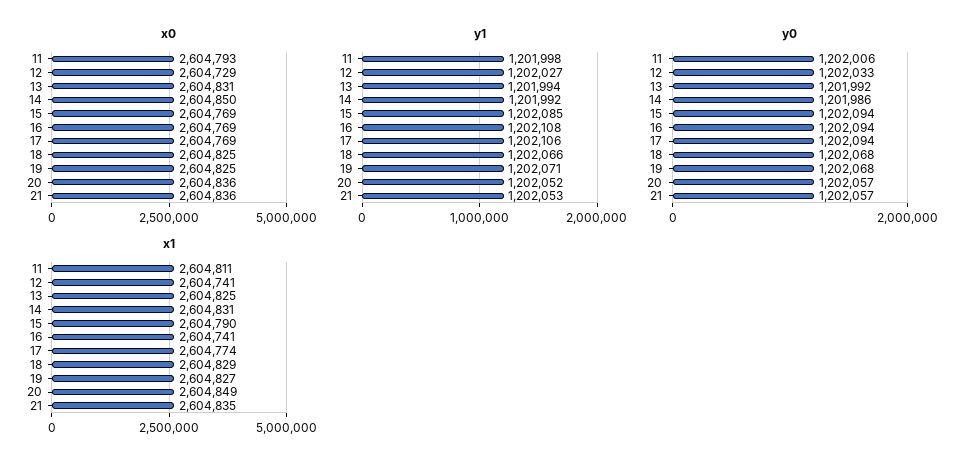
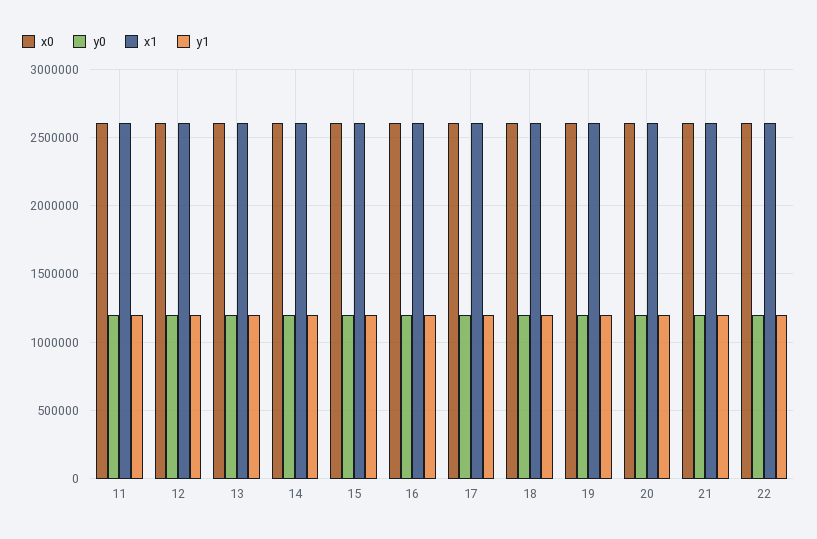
  {
    "x0": {
      "11": 2604793,
      "12": 2604729,
      "13": 2604831,
      "14": 2604850,
      "15": 2604769,
      "16": 2604769,
      "17": 2604769,
      "18": 2604825,
      "19": 2604825,
      "20": 2604836,
-     "21": 2604836
+     "21": 2604836,
+     "22": 2600000
    },
    "y1": {
      "11": 1201998,
      "12": 1202027,
      "13": 1201994,
      "14": 1201992,
      "15": 1202085,
      "16": 1202108,
      "17": 1202106,
      "18": 1202066,
      "19": 1202071,
      "20": 1202052,
-     "21": 1202053
+     "21": 1202053,
+     "22": 1200000
    },
    "y0": {
      "11": 1202006,
      "12": 1202033,
      "13": 1201992,
      "14": 1201986,
      "15": 1202094,
      "16": 1202094,
      "17": 1202094,
      "18": 1202068,
      "19": 1202068,
      "20": 1202057,
-     "21": 1202057
+     "21": 1202057,
+     "22": 1200000
    },
    "x1": {
      "11": 2604811,
      "12": 2604741,
      "13": 2604825,
      "14": 2604831,
      "15": 2604790,
      "16": 2604741,
      "17": 2604774,
      "18": 2604829,
      "19": 2604827,
      "20": 2604849,
-     "21": 2604835
+     "21": 2604835,
+     "22": 2600000
    }
  }

